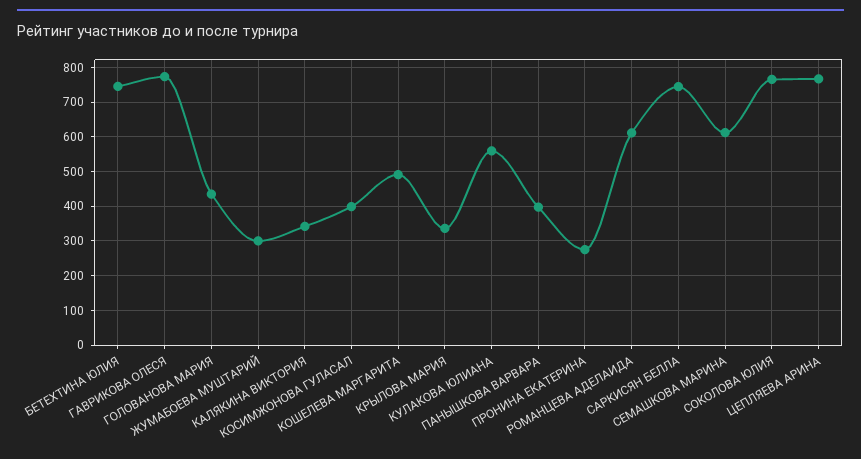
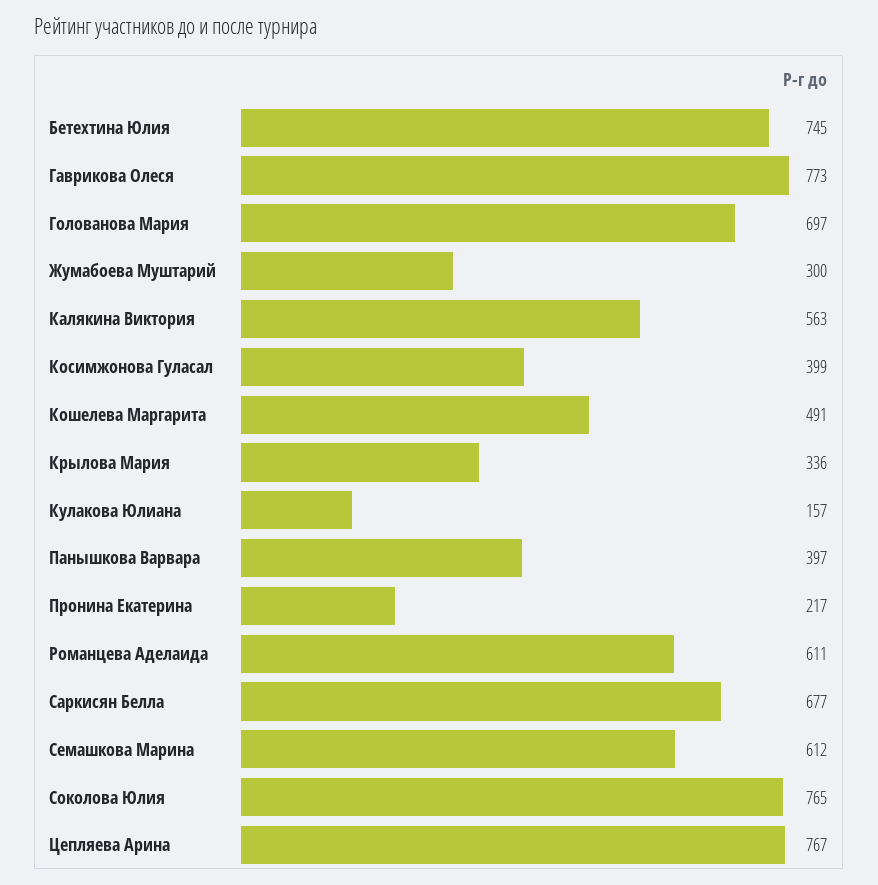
  {
    "БЕТЕХТИНА ЮЛИЯ": 745,
    "ГАВРИКОВА ОЛЕСЯ": 773,
-   "ГОЛОВАНОВА МАРИЯ": 440,
+   "ГОЛОВАНОВА МАРИЯ": 697,
    "ЖУМАБОЕВА МУШТАРИЙ": 300,
-   "КАЛЯКИНА ВИКТОРИЯ": 340,
+   "КАЛЯКИНА ВИКТОРИЯ": 563,
    "КОСИМЖОНОВА ГУЛАСАЛ": 399,
    "КОШЕЛЕВА МАРГАРИТА": 491,
    "КРЫЛОВА МАРИЯ": 336,
-   "КУЛАКОВА ЮЛИАНА": 560,
+   "КУЛАКОВА ЮЛИАНА": 157,
    "ПАНЫШКОВА ВАРВАРА": 397,
-   "ПРОНИНА ЕКАТЕРИНА": 280,
+   "ПРОНИНА ЕКАТЕРИНА": 217,
    "РОМАНЦЕВА АДЕЛАИДА": 611,
-   "САРКИСЯН БЕЛЛА": 740,
+   "САРКИСЯН БЕЛЛА": 677,
    "СЕМАШКОВА МАРИНА": 612,
    "СОКОЛОВА ЮЛИЯ": 765,
    "ЦЕПЛЯЕВА АРИНА": 767
  }

